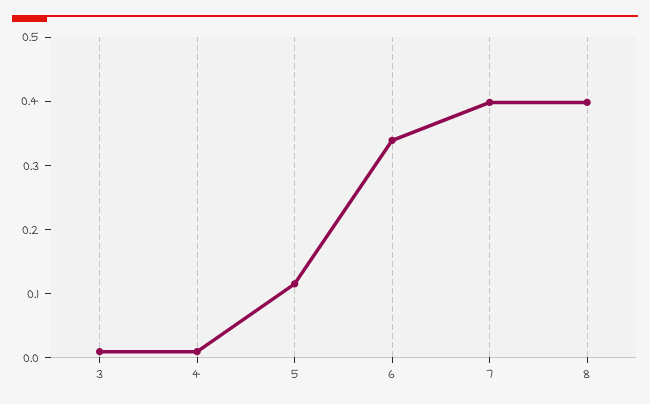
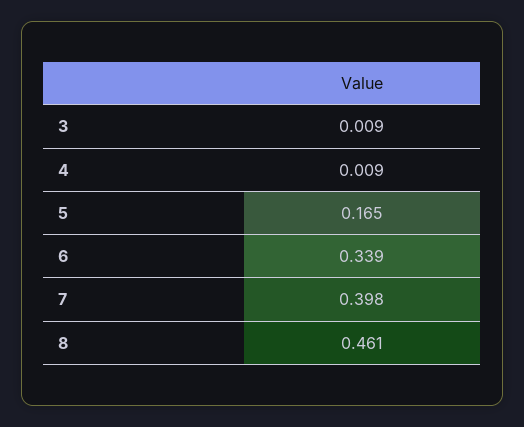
  {
    "3": 0.009,
    "4": 0.009,
-   "5": 0.12,
+   "5": 0.165,
    "6": 0.339,
    "7": 0.398,
-   "8": 0.4
+   "8": 0.461
  }

